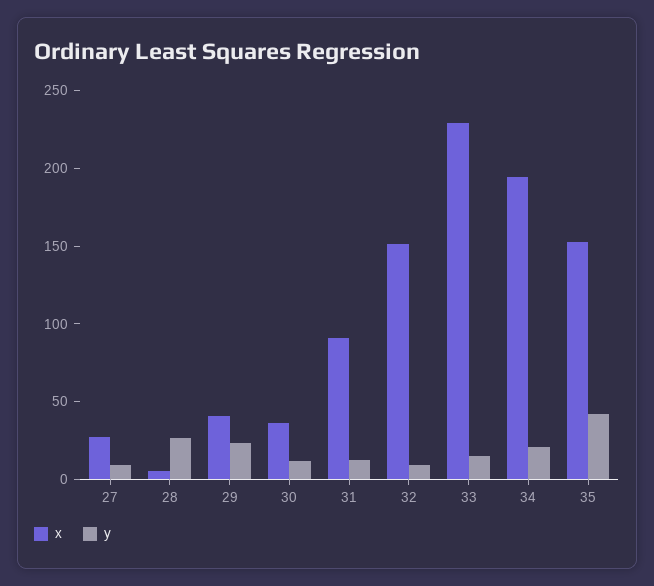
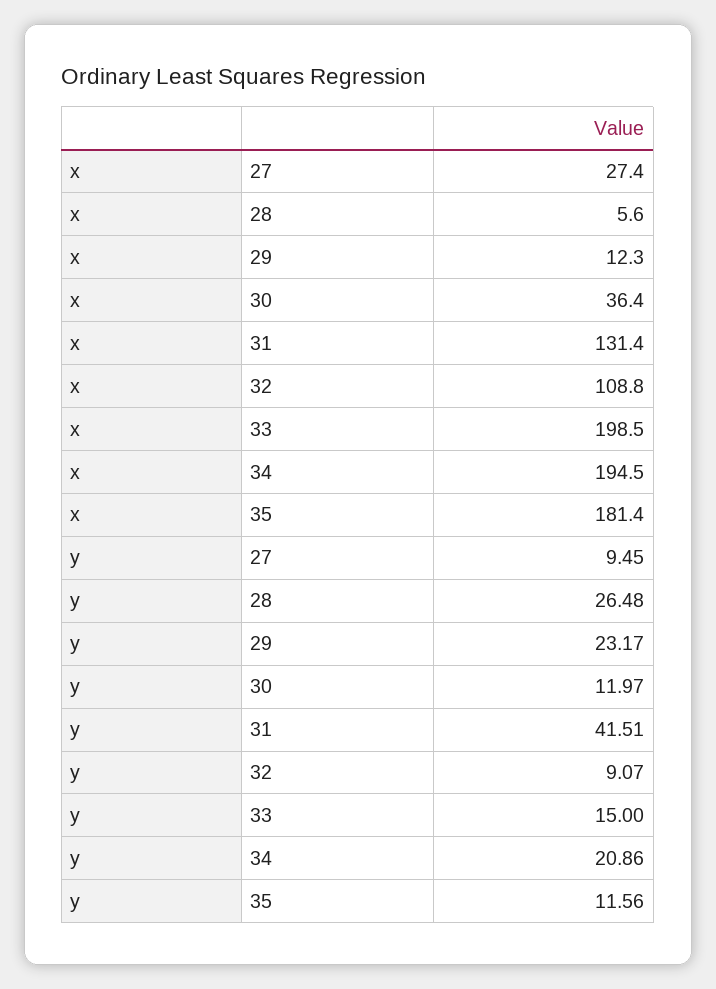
  {
    "x": {
      "27": 27.4,
      "28": 5.6,
-     "29": 40,
+     "29": 12.3,
      "30": 36.4,
-     "31": 90,
+     "31": 131.4,
-     "32": 150,
+     "32": 108.8,
-     "33": 230,
+     "33": 198.5,
      "34": 194.5,
-     "35": 150
+     "35": 181.4
    },
    "y": {
      "27": 9.45,
      "28": 26.48,
      "29": 23.17,
      "30": 11.97,
-     "31": 10,
+     "31": 41.51,
      "32": 9.07,
      "33": 15,
      "34": 20.86,
-     "35": 40
+     "35": 11.56
    }
  }

